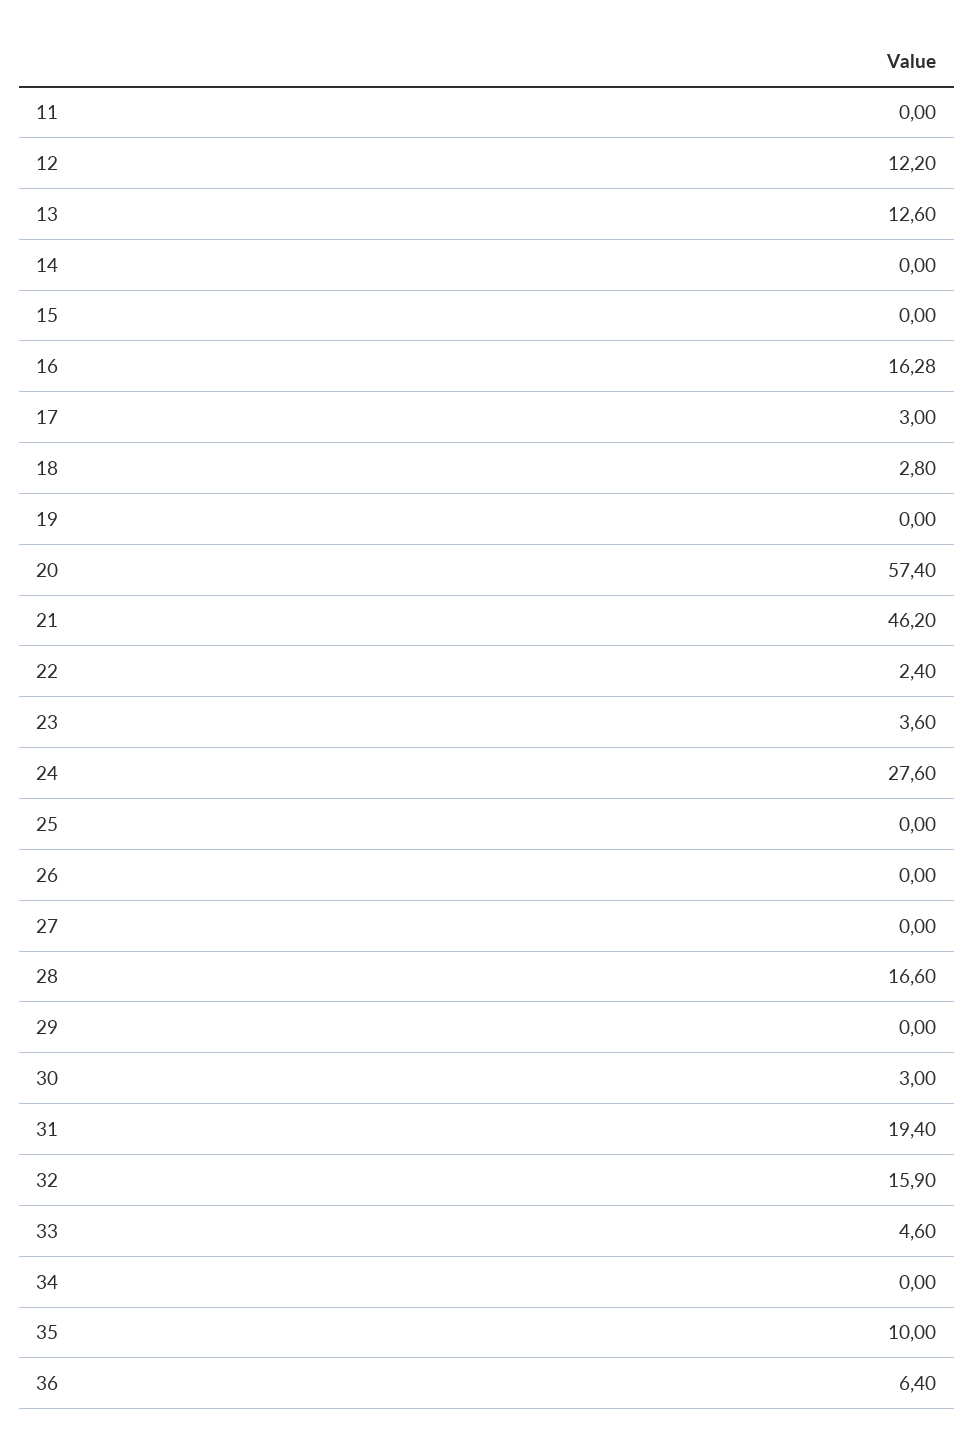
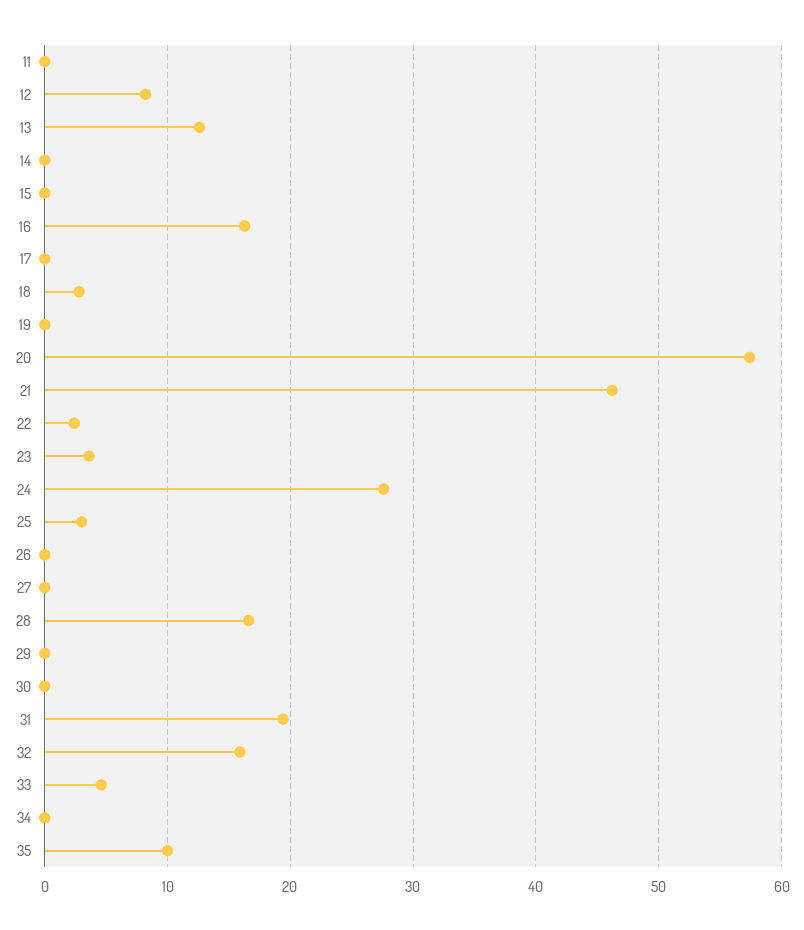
  {
    "11": 0,
-   "12": 12.2,
+   "12": 8,
    "13": 12.6,
    "14": 0,
    "15": 0,
    "16": 16.28,
-   "17": 3,
+   "17": 0,
    "18": 2.8,
    "19": 0,
    "20": 57.4,
    "21": 46.2,
    "22": 2.4,
    "23": 3.6,
    "24": 27.6,
-   "25": 0,
+   "25": 3,
    "26": 0,
    "27": 0,
    "28": 16.6,
    "29": 0,
-   "30": 3,
+   "30": 0,
    "31": 19.4,
    "32": 15.9,
    "33": 4.6,
    "34": 0,
-   "35": 10,
+   "35": 10
-   "36": 6.4
  }

